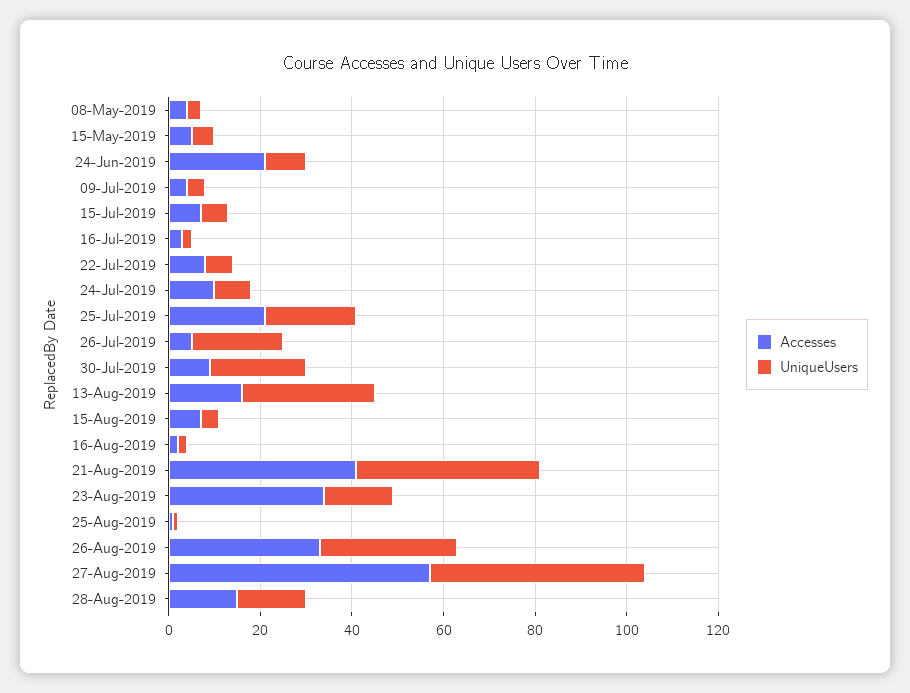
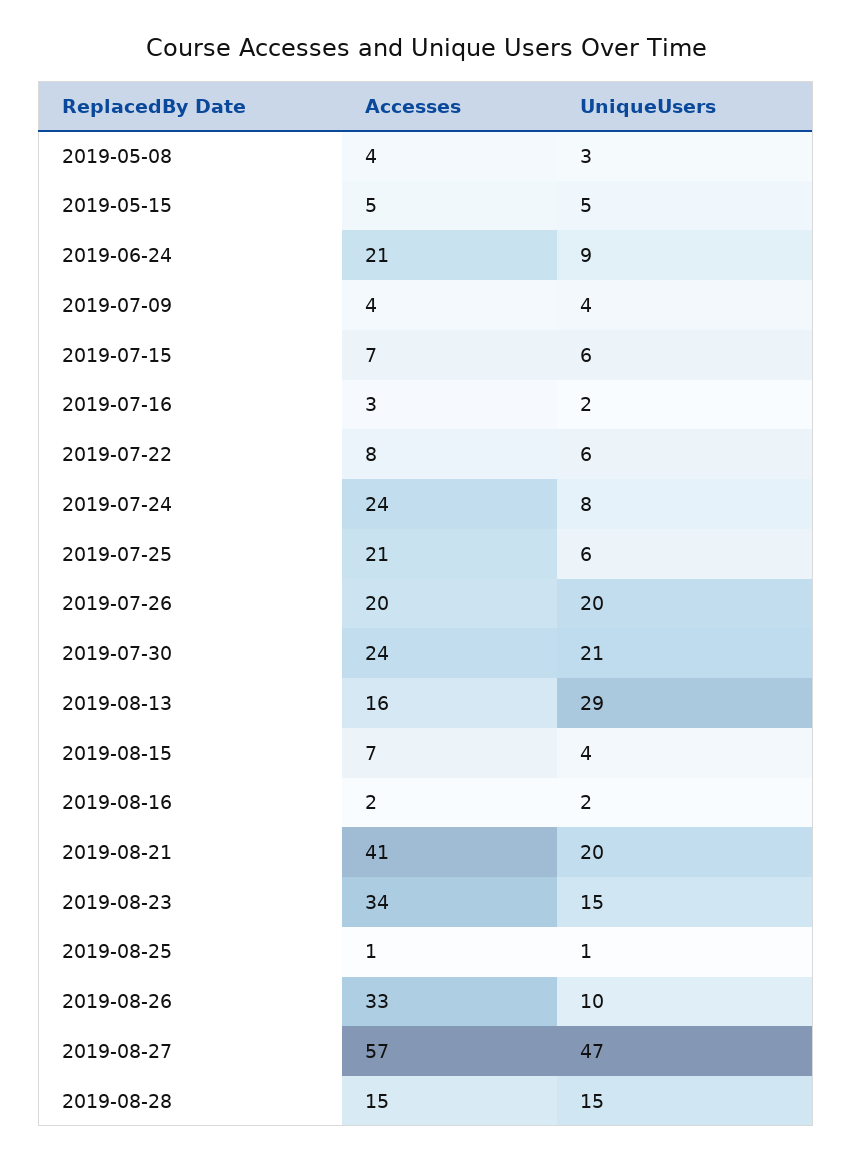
  {
    "Accesses": {
      "08-May-2019": 4,
      "15-May-2019": 5,
      "24-Jun-2019": 21,
      "09-Jul-2019": 4,
      "15-Jul-2019": 7,
      "16-Jul-2019": 3,
      "22-Jul-2019": 8,
-     "24-Jul-2019": 10,
+     "24-Jul-2019": 24,
      "25-Jul-2019": 21,
-     "26-Jul-2019": 5,
+     "26-Jul-2019": 20,
-     "30-Jul-2019": 10,
+     "30-Jul-2019": 24,
      "13-Aug-2019": 16,
      "15-Aug-2019": 7,
      "16-Aug-2019": 2,
      "21-Aug-2019": 41,
      "23-Aug-2019": 34,
      "25-Aug-2019": 1,
      "26-Aug-2019": 33,
      "27-Aug-2019": 57,
      "28-Aug-2019": 15
    },
    "UniqueUsers": {
      "08-May-2019": 3,
      "15-May-2019": 5,
      "24-Jun-2019": 9,
      "09-Jul-2019": 4,
      "15-Jul-2019": 6,
      "16-Jul-2019": 2,
      "22-Jul-2019": 6,
      "24-Jul-2019": 8,
-     "25-Jul-2019": 20,
+     "25-Jul-2019": 6,
      "26-Jul-2019": 20,
      "30-Jul-2019": 21,
      "13-Aug-2019": 29,
      "15-Aug-2019": 4,
      "16-Aug-2019": 2,
-     "21-Aug-2019": 40,
+     "21-Aug-2019": 20,
      "23-Aug-2019": 15,
      "25-Aug-2019": 1,
-     "26-Aug-2019": 30,
+     "26-Aug-2019": 10,
      "27-Aug-2019": 47,
      "28-Aug-2019": 15
    }
  }

